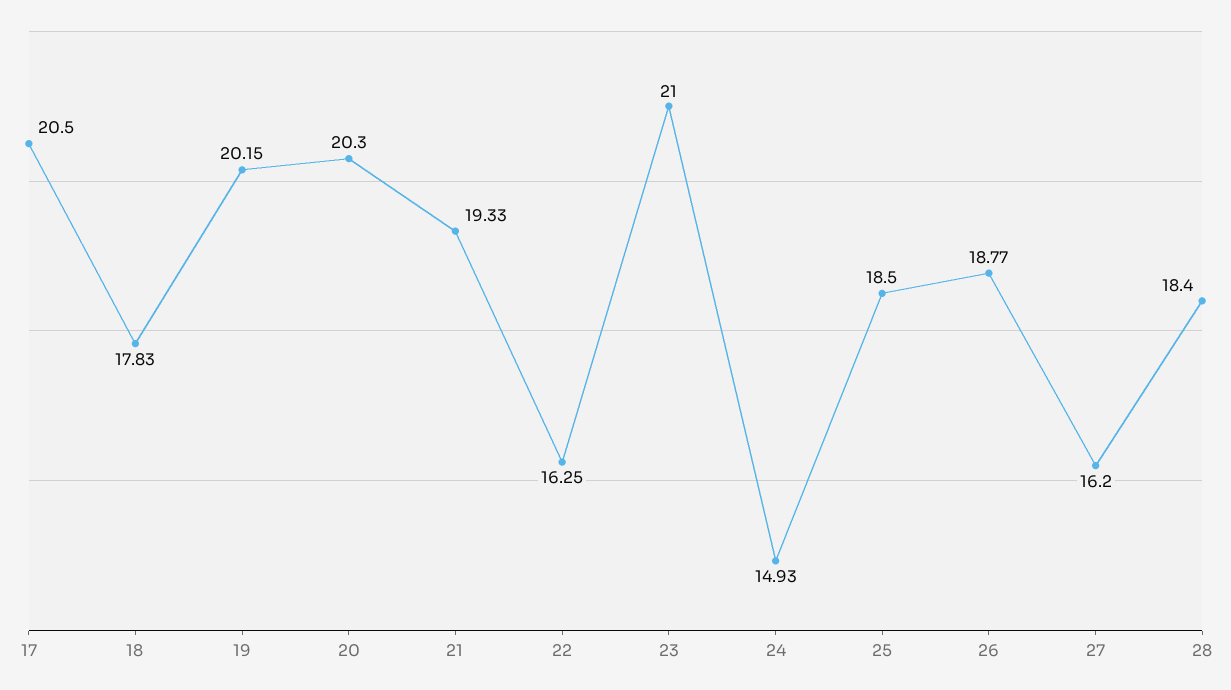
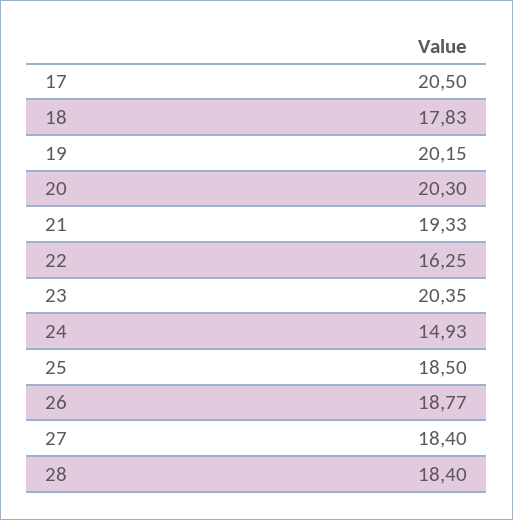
  {
    "17": 20.5,
    "18": 17.83,
    "19": 20.15,
    "20": 20.3,
    "21": 19.33,
    "22": 16.25,
-   "23": 21,
+   "23": 20.35,
    "24": 14.93,
    "25": 18.5,
    "26": 18.77,
-   "27": 16.2,
+   "27": 18.4,
    "28": 18.4
  }

